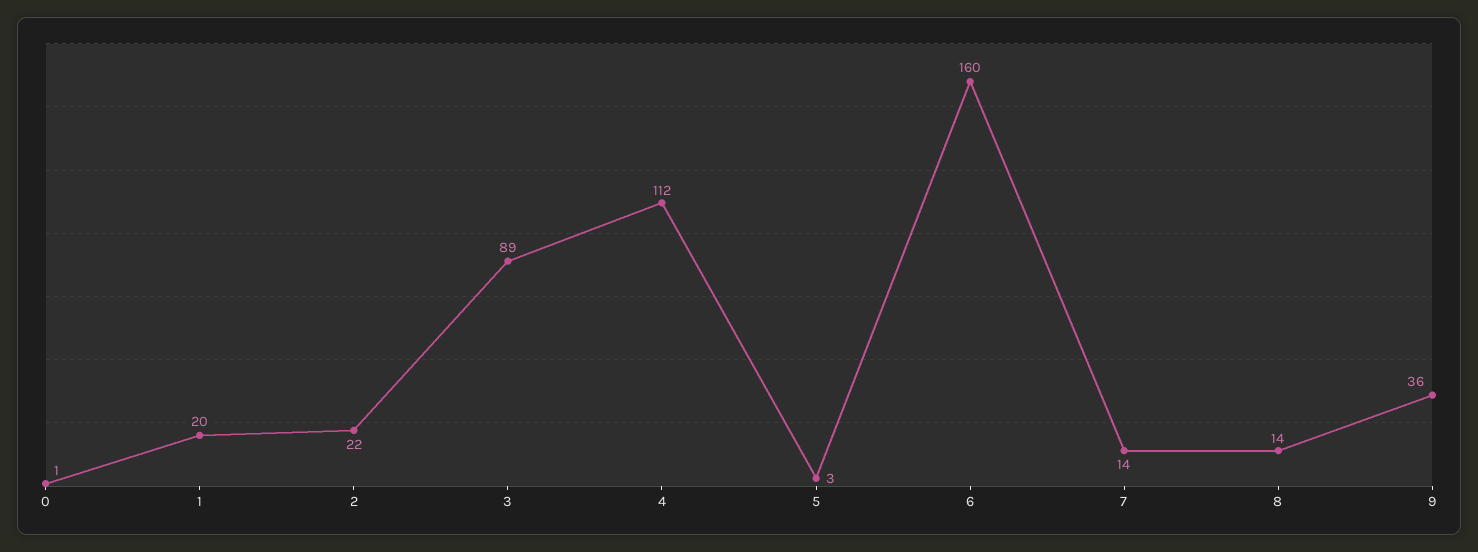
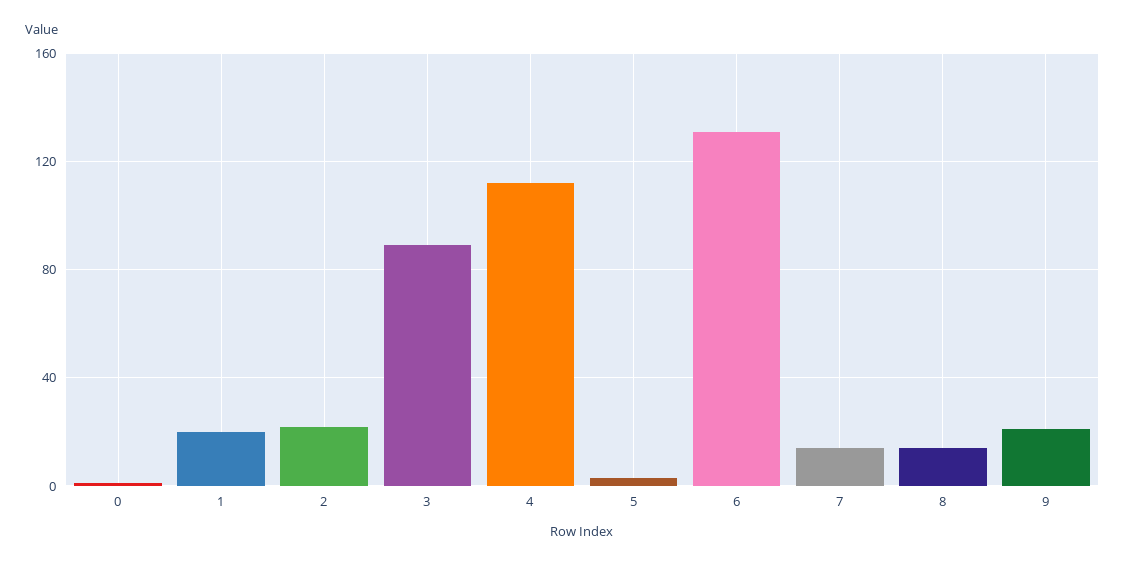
  {
    "0": 1,
    "1": 20,
    "2": 22,
    "3": 89,
    "4": 112,
    "5": 3,
-   "6": 160,
+   "6": 130,
    "7": 14,
    "8": 14,
-   "9": 36
+   "9": 20
  }

